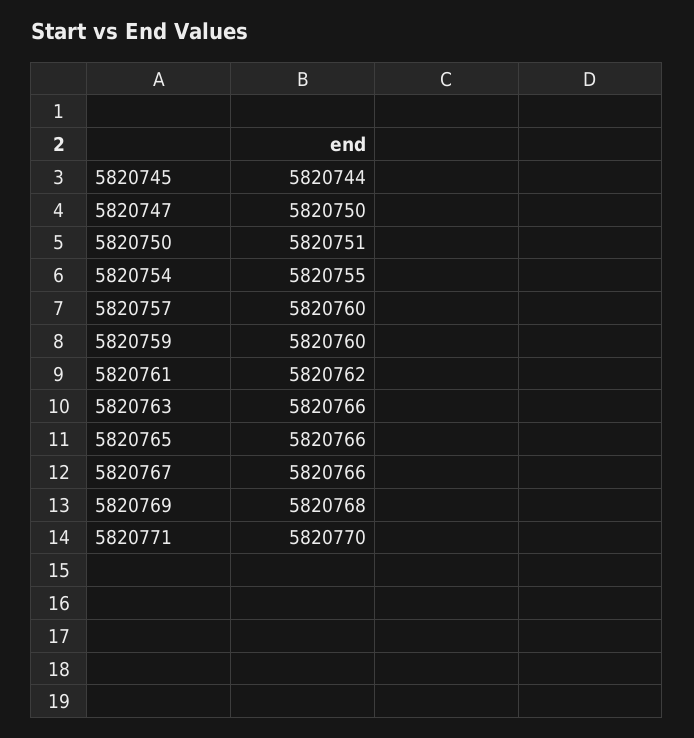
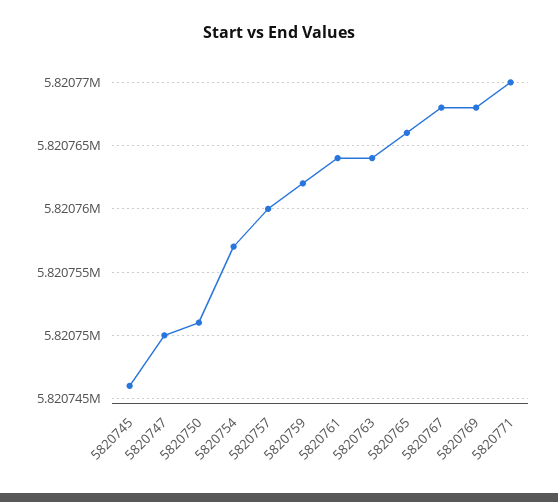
  {
-   "5820745": 5820744,
+   "5820745": 5820746,
    "5820747": 5820750,
    "5820750": 5820751,
-   "5820754": 5820755,
+   "5820754": 5820757,
    "5820757": 5820760,
-   "5820759": 5820760,
+   "5820759": 5820762,
-   "5820761": 5820762,
+   "5820761": 5820764,
-   "5820763": 5820766,
+   "5820763": 5820764,
    "5820765": 5820766,
-   "5820767": 5820766,
+   "5820767": 5820768,
    "5820769": 5820768,
    "5820771": 5820770
  }

